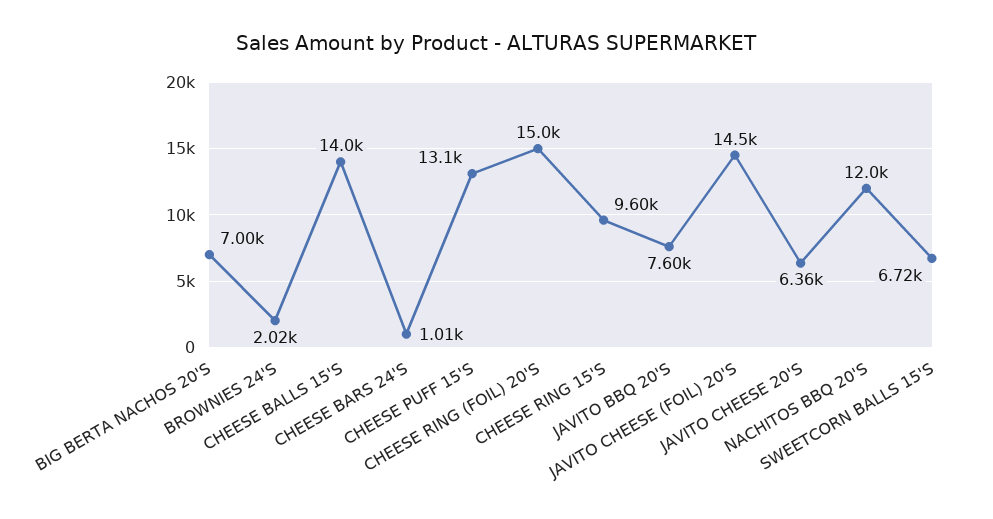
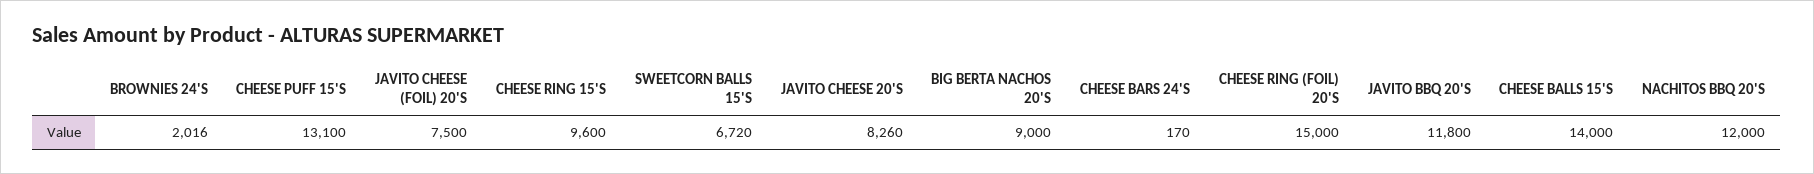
  {
-   "BIG BERTA NACHOS 20'S": 7000,
+   "BIG BERTA NACHOS 20'S": 9000,
    "BROWNIES 24'S": 2016,
    "CHEESE BALLS 15'S": 14000,
-   "CHEESE BARS 24'S": 1010,
+   "CHEESE BARS 24'S": 170,
    "CHEESE PUFF 15'S": 13100,
    "CHEESE RING (FOIL) 20'S": 15000,
    "CHEESE RING 15'S": 9600,
-   "JAVITO BBQ 20'S": 7600,
+   "JAVITO BBQ 20'S": 11800,
-   "JAVITO CHEESE (FOIL) 20'S": 14500,
+   "JAVITO CHEESE (FOIL) 20'S": 7500,
-   "JAVITO CHEESE 20'S": 6360,
+   "JAVITO CHEESE 20'S": 8260,
    "NACHITOS BBQ 20'S": 12000,
    "SWEETCORN BALLS 15'S": 6720
  }

